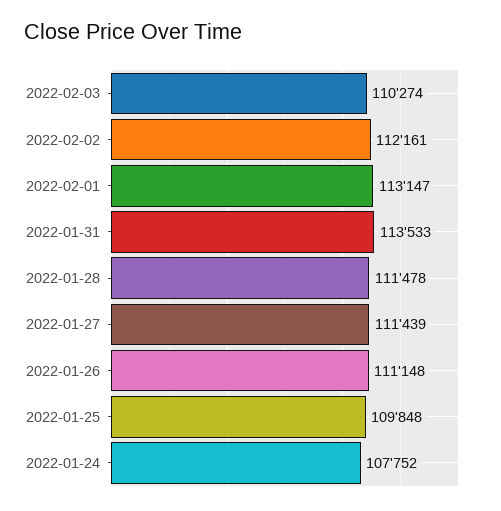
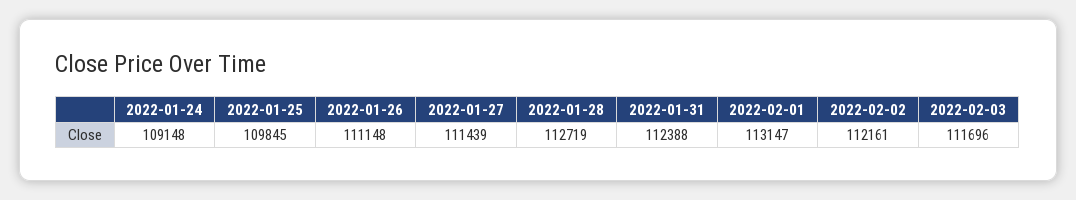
  {
-   "2022-02-03": 110274,
+   "2022-02-03": 111696,
    "2022-02-02": 112161,
    "2022-02-01": 113147,
-   "2022-01-31": 113533,
+   "2022-01-31": 112388,
-   "2022-01-28": 111478,
+   "2022-01-28": 112719,
    "2022-01-27": 111439,
    "2022-01-26": 111148,
-   "2022-01-25": 109848,
+   "2022-01-25": 109845,
-   "2022-01-24": 107752
+   "2022-01-24": 109148
  }

